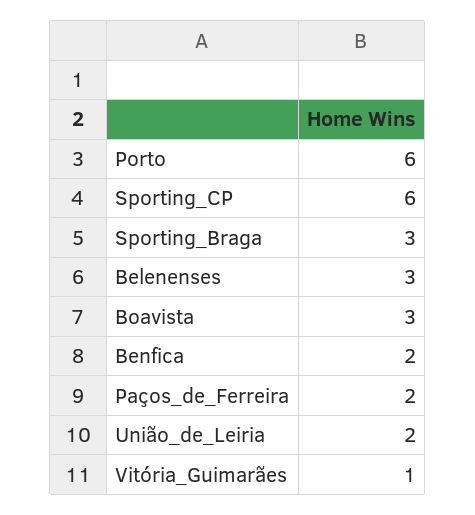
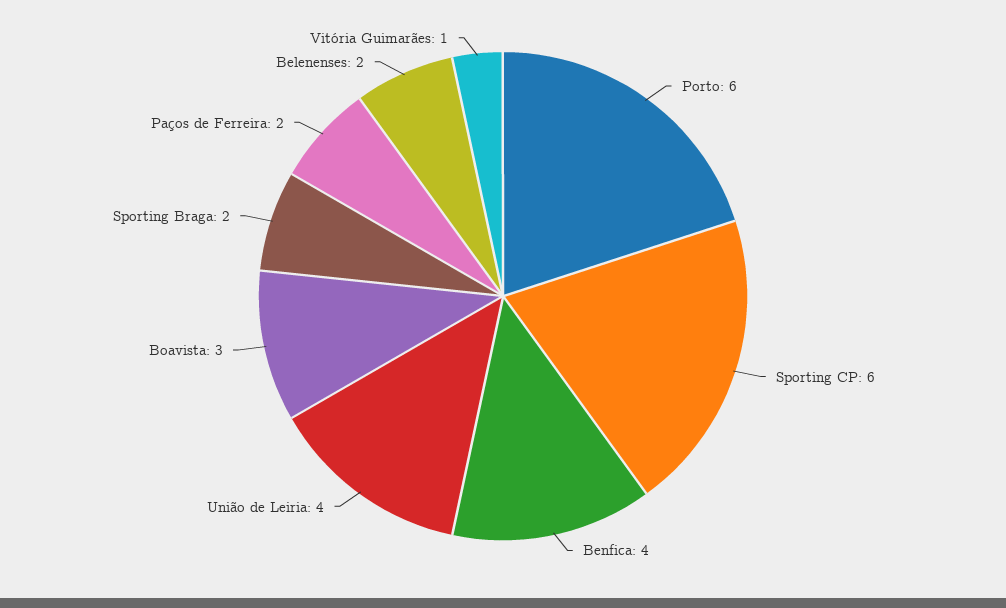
  {
    "Porto": 6,
    "Sporting_CP": 6,
-   "Sporting_Braga": 3,
+   "Sporting_Braga": 2,
-   "Belenenses": 3,
+   "Belenenses": 2,
    "Boavista": 3,
-   "Benfica": 2,
+   "Benfica": 4,
    "Paços_de_Ferreira": 2,
-   "União_de_Leiria": 2,
+   "União_de_Leiria": 4,
    "Vitória_Guimarães": 1
  }

